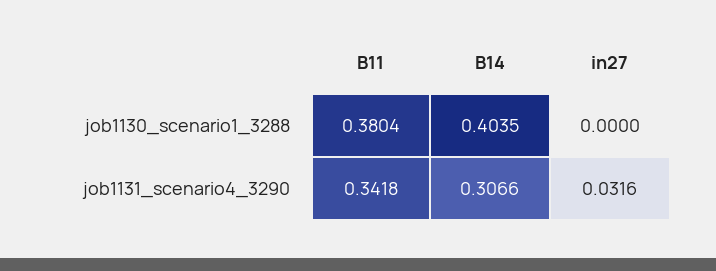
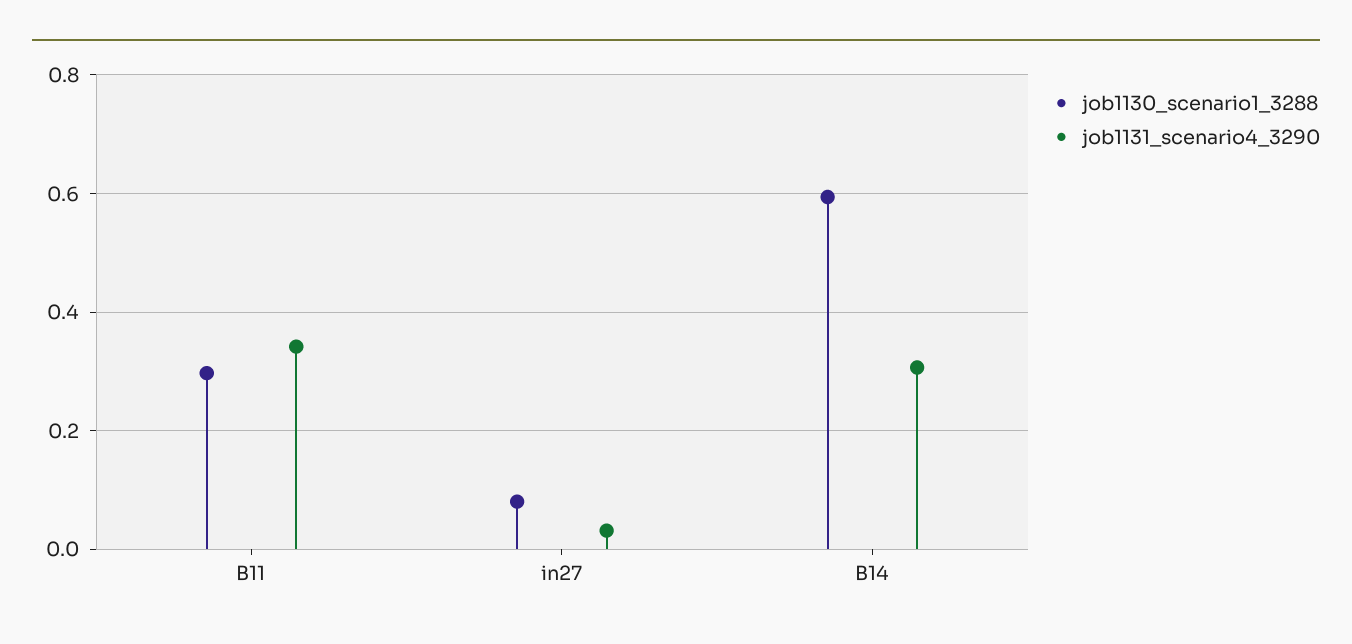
  {
    "job1130_scenario1_3288": {
-     "B11": 0.3804,
+     "B11": 0.3,
-     "B14": 0.4035,
+     "B14": 0.6,
-     "in27": 0
+     "in27": 0.08
    },
    "job1131_scenario4_3290": {
      "B11": 0.3418,
      "B14": 0.3066,
      "in27": 0.0316
    }
  }

